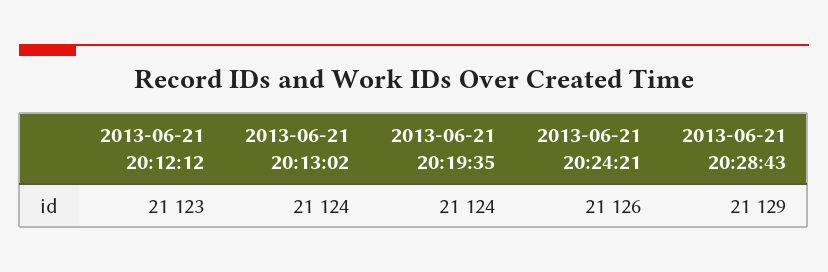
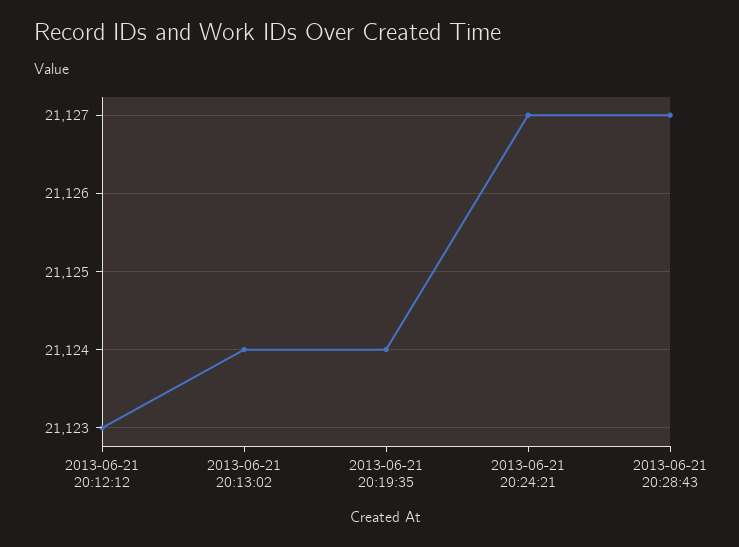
  {
    "2013-06-21 20:12:12": 21123,
    "2013-06-21 20:13:02": 21124,
    "2013-06-21 20:19:35": 21124,
-   "2013-06-21 20:24:21": 21126,
+   "2013-06-21 20:24:21": 21127,
-   "2013-06-21 20:28:43": 21129
+   "2013-06-21 20:28:43": 21127
  }

